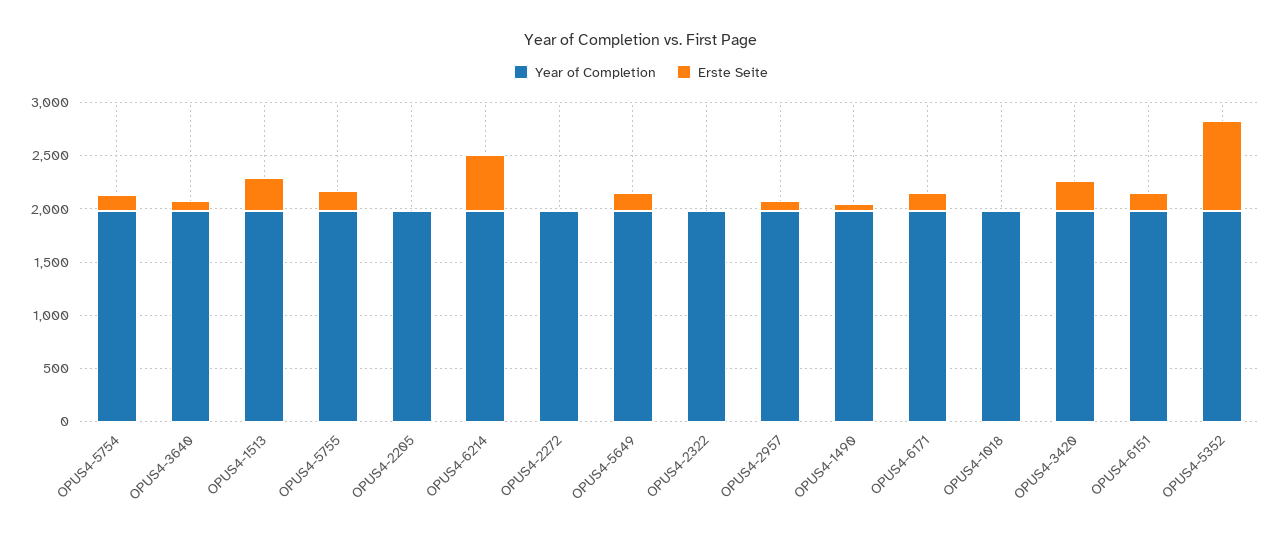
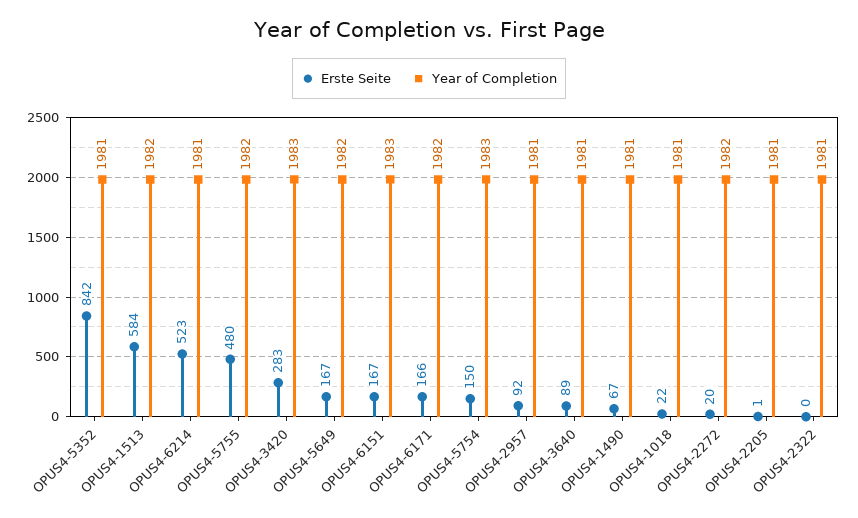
  {
    "Year of Completion": {
      "OPUS4-5754": 1983,
      "OPUS4-3640": 1981,
      "OPUS4-1513": 1982,
      "OPUS4-5755": 1982,
      "OPUS4-2205": 1981,
      "OPUS4-6214": 1981,
      "OPUS4-2272": 1982,
      "OPUS4-5649": 1982,
      "OPUS4-2322": 1981,
      "OPUS4-2957": 1981,
      "OPUS4-1490": 1981,
      "OPUS4-6171": 1982,
      "OPUS4-1018": 1981,
      "OPUS4-3420": 1983,
      "OPUS4-6151": 1983,
      "OPUS4-5352": 1981
    },
    "Erste Seite": {
      "OPUS4-5754": 150,
      "OPUS4-3640": 89,
-     "OPUS4-1513": 300,
+     "OPUS4-1513": 584,
-     "OPUS4-5755": 200,
+     "OPUS4-5755": 480,
      "OPUS4-2205": 1,
      "OPUS4-6214": 523,
      "OPUS4-2272": 20,
      "OPUS4-5649": 167,
      "OPUS4-2322": 0,
      "OPUS4-2957": 92,
      "OPUS4-1490": 67,
      "OPUS4-6171": 166,
      "OPUS4-1018": 22,
      "OPUS4-3420": 283,
      "OPUS4-6151": 167,
      "OPUS4-5352": 842
    }
  }

